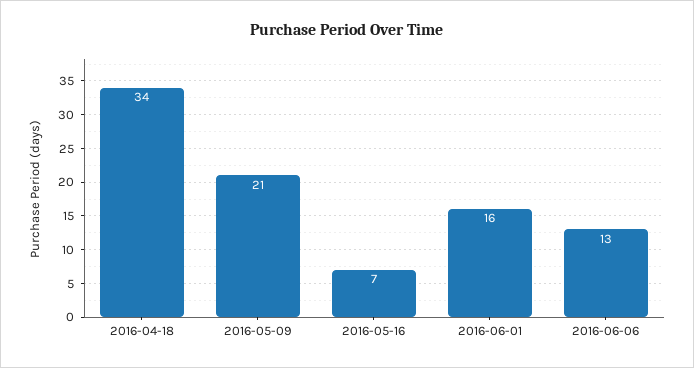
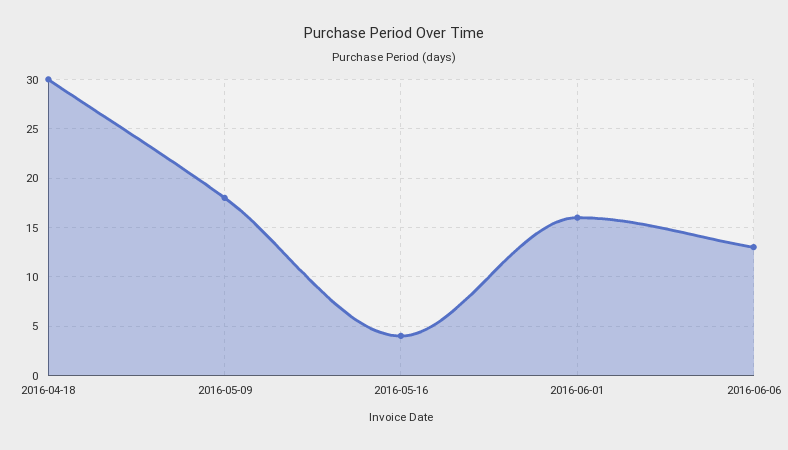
  {
-   "2016-04-18": 34,
+   "2016-04-18": 30,
-   "2016-05-09": 21,
+   "2016-05-09": 18,
-   "2016-05-16": 7,
+   "2016-05-16": 4,
    "2016-06-01": 16,
    "2016-06-06": 13
  }

